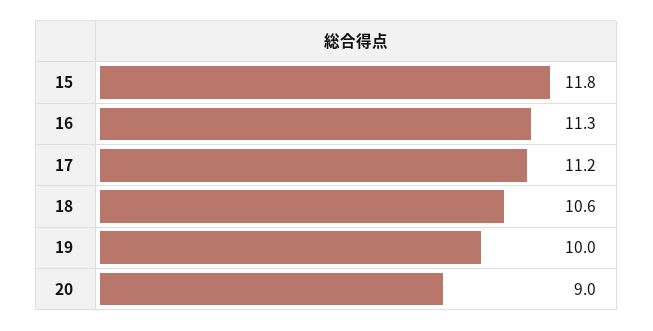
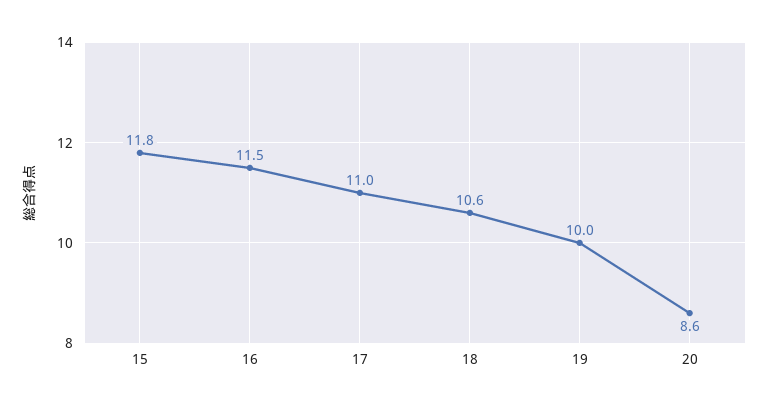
  {
    "15": 11.8,
-   "16": 11.3,
+   "16": 11.5,
-   "17": 11.2,
+   "17": 11,
    "18": 10.6,
    "19": 10,
-   "20": 9
+   "20": 8.6
  }

